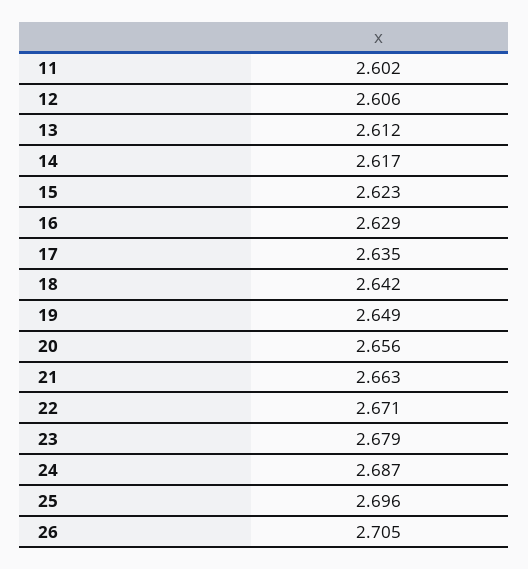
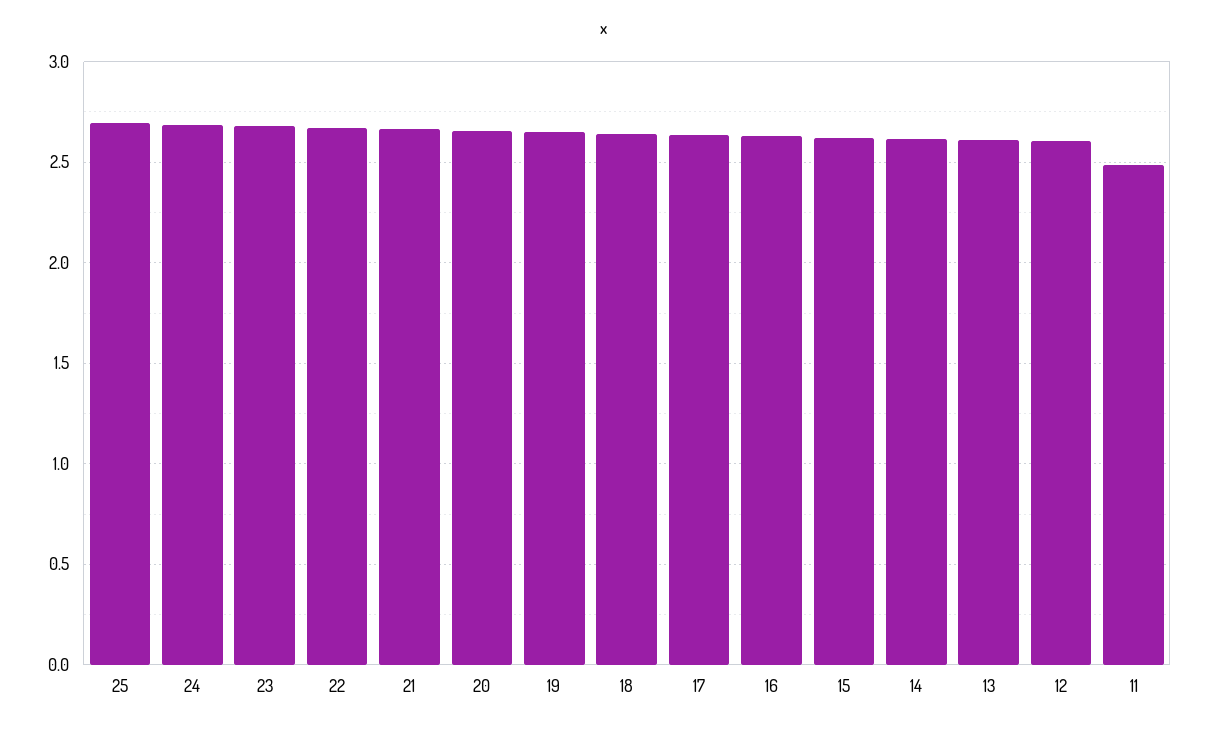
  {
-   "11": 2.602,
+   "11": 2.5,
    "12": 2.606,
    "13": 2.612,
    "14": 2.617,
    "15": 2.623,
    "16": 2.629,
    "17": 2.635,
    "18": 2.642,
    "19": 2.649,
    "20": 2.656,
    "21": 2.663,
    "22": 2.671,
    "23": 2.679,
    "24": 2.687,
-   "25": 2.696,
+   "25": 2.696
-   "26": 2.705
  }

